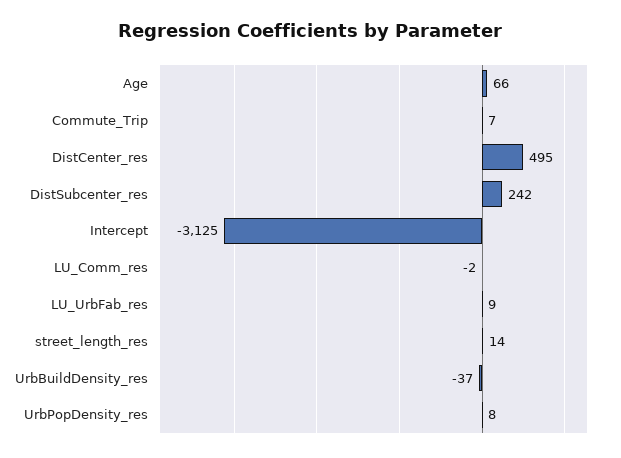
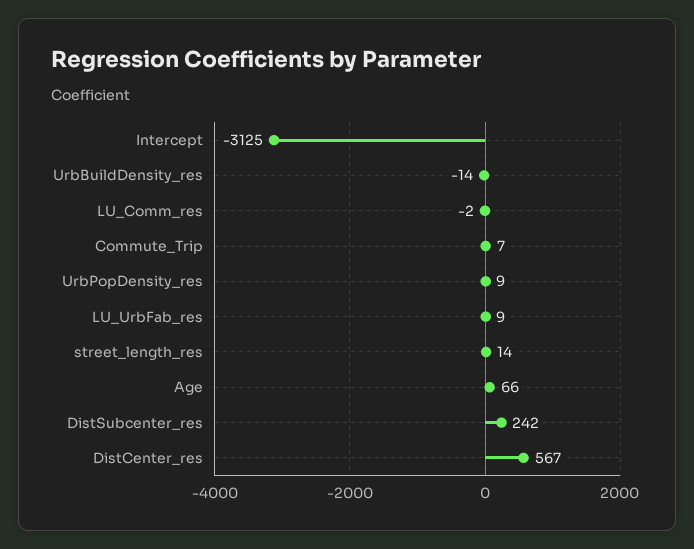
  {
    "Age": 66,
    "Commute_Trip": 7,
-   "DistCenter_res": 495,
+   "DistCenter_res": 567,
    "DistSubcenter_res": 242,
    "Intercept": -3125,
    "LU_Comm_res": -2,
    "LU_UrbFab_res": 9,
    "street_length_res": 14,
-   "UrbBuildDensity_res": -37,
+   "UrbBuildDensity_res": -14,
-   "UrbPopDensity_res": 8
+   "UrbPopDensity_res": 9
  }

